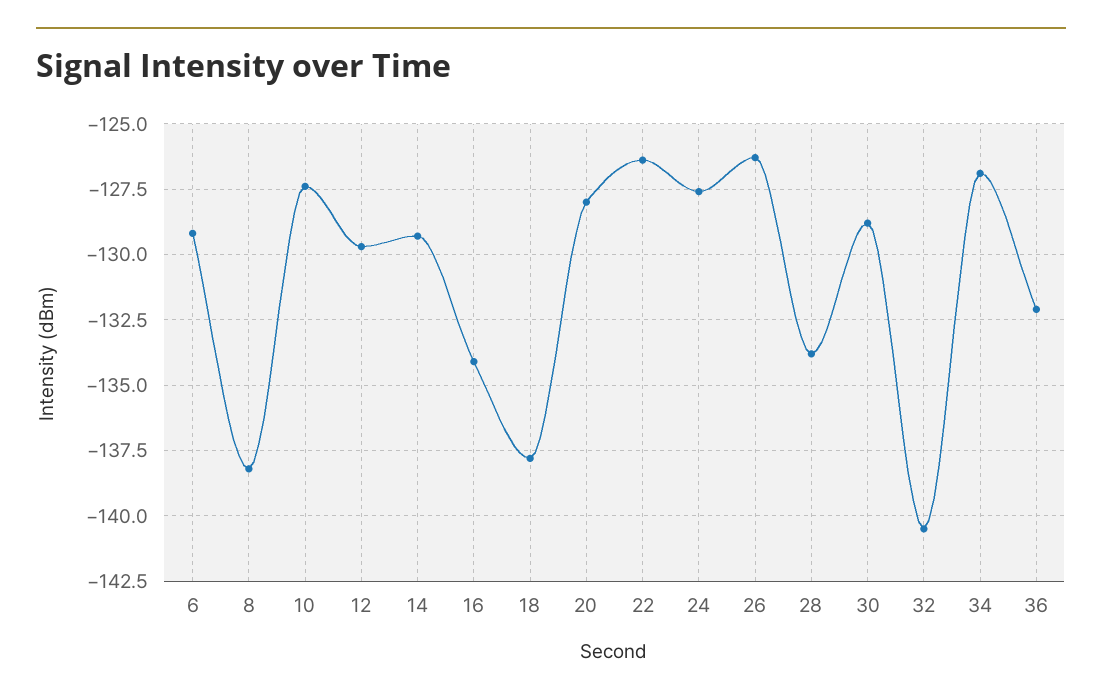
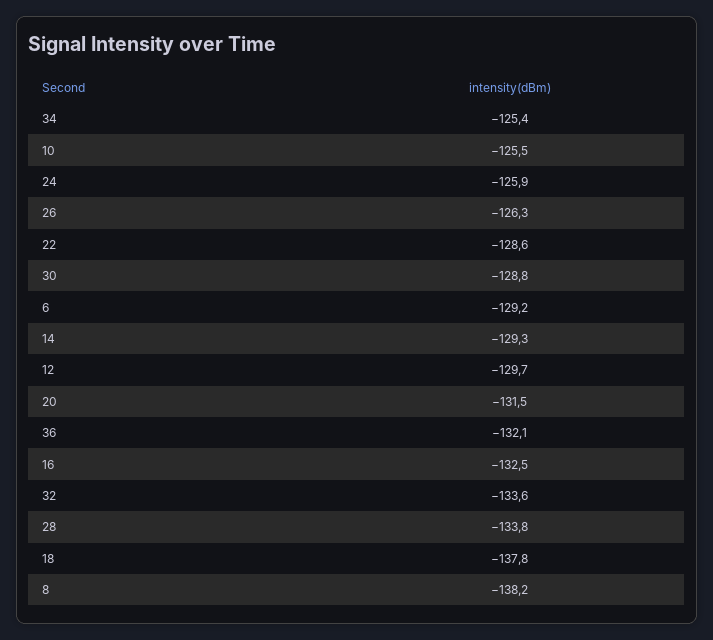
  {
    "6": -129.2,
    "8": -138.2,
-   "10": -127.5,
+   "10": -125.5,
    "12": -129.7,
    "14": -129.3,
-   "16": -134,
+   "16": -132.5,
    "18": -137.8,
-   "20": -128,
+   "20": -131.5,
-   "22": -126.5,
+   "22": -128.6,
-   "24": -127.5,
+   "24": -125.9,
    "26": -126.3,
    "28": -133.8,
    "30": -128.8,
-   "32": -140.5,
+   "32": -133.6,
-   "34": -127,
+   "34": -125.4,
    "36": -132.1
  }

